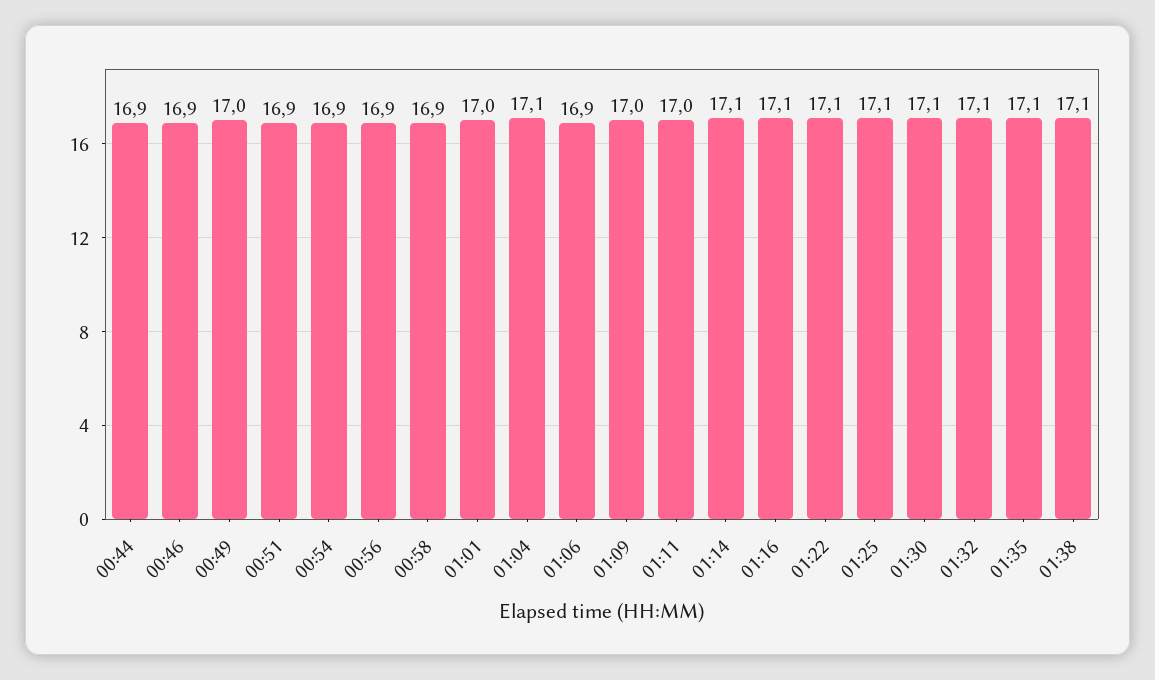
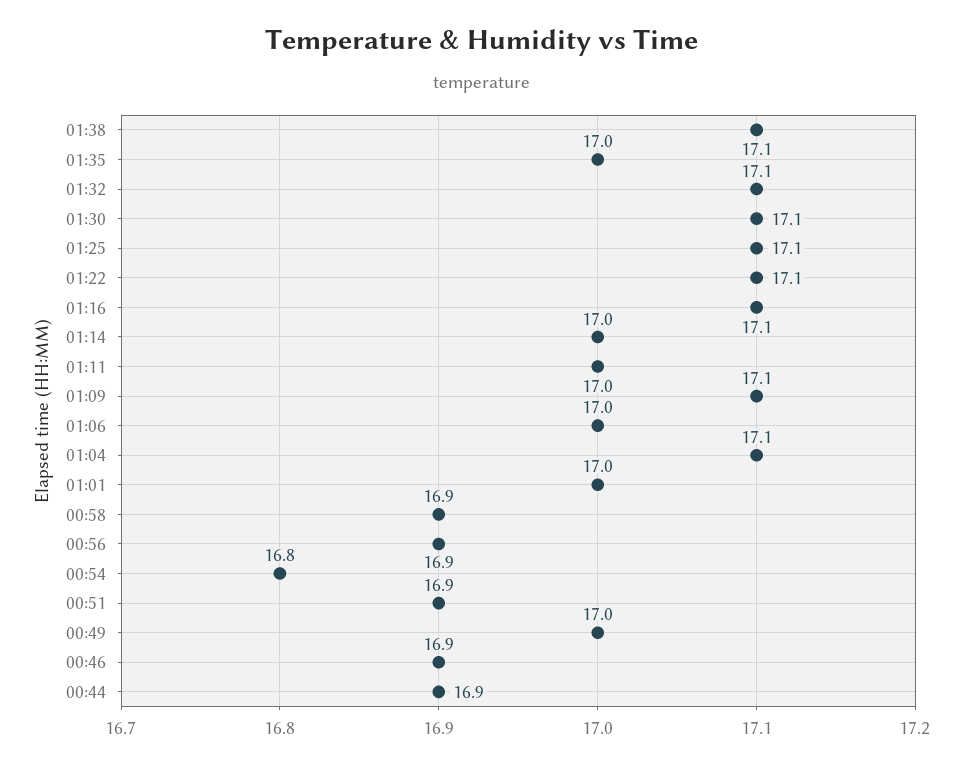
  {
    "00:44": 16.9,
    "00:46": 16.9,
    "00:49": 17,
    "00:51": 16.9,
-   "00:54": 16.9,
+   "00:54": 16.8,
    "00:56": 16.9,
    "00:58": 16.9,
    "01:01": 17,
    "01:04": 17.1,
-   "01:06": 16.9,
+   "01:06": 17,
-   "01:09": 17,
+   "01:09": 17.1,
    "01:11": 17,
-   "01:14": 17.1,
+   "01:14": 17,
    "01:16": 17.1,
    "01:22": 17.1,
    "01:25": 17.1,
    "01:30": 17.1,
    "01:32": 17.1,
-   "01:35": 17.1,
+   "01:35": 17,
    "01:38": 17.1
  }

